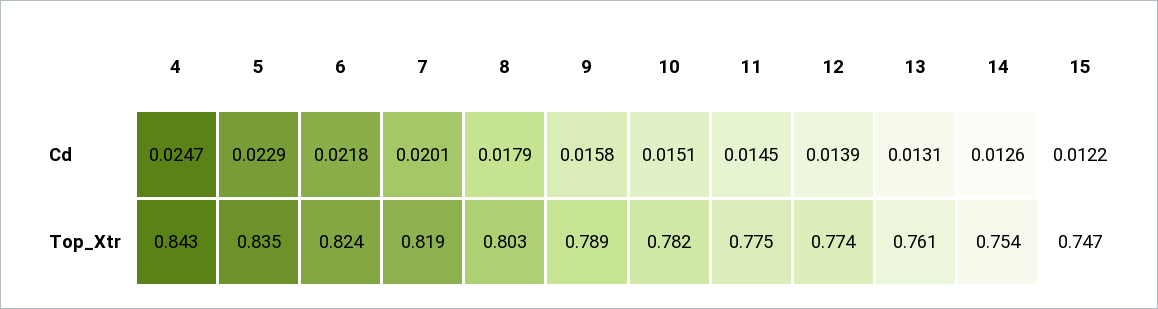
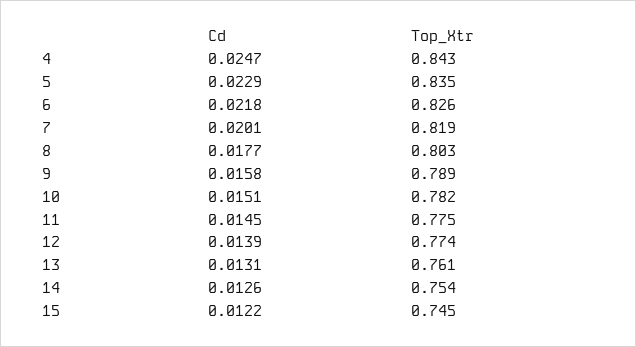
  {
    "4": {
      "Cd": 0.0247,
      "Top_Xtr": 0.843
    },
    "5": {
      "Cd": 0.0229,
      "Top_Xtr": 0.835
    },
    "6": {
      "Cd": 0.0218,
-     "Top_Xtr": 0.824
+     "Top_Xtr": 0.826
    },
    "7": {
      "Cd": 0.0201,
      "Top_Xtr": 0.819
    },
    "8": {
-     "Cd": 0.0179,
+     "Cd": 0.0177,
      "Top_Xtr": 0.803
    },
    "9": {
      "Cd": 0.0158,
      "Top_Xtr": 0.789
    },
    "10": {
      "Cd": 0.0151,
      "Top_Xtr": 0.782
    },
    "11": {
      "Cd": 0.0145,
      "Top_Xtr": 0.775
    },
    "12": {
      "Cd": 0.0139,
      "Top_Xtr": 0.774
    },
    "13": {
      "Cd": 0.0131,
      "Top_Xtr": 0.761
    },
    "14": {
      "Cd": 0.0126,
      "Top_Xtr": 0.754
    },
    "15": {
      "Cd": 0.0122,
-     "Top_Xtr": 0.747
+     "Top_Xtr": 0.745
    }
  }

